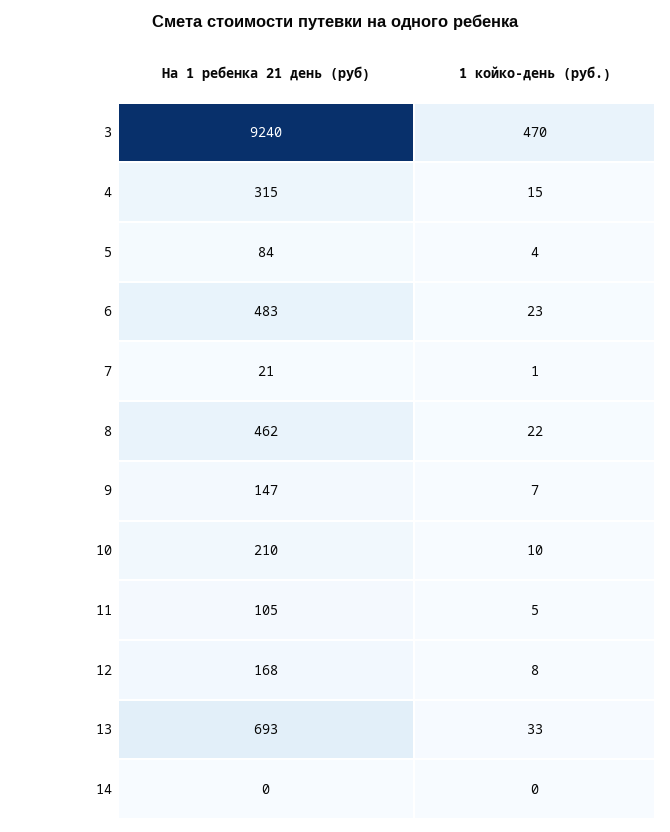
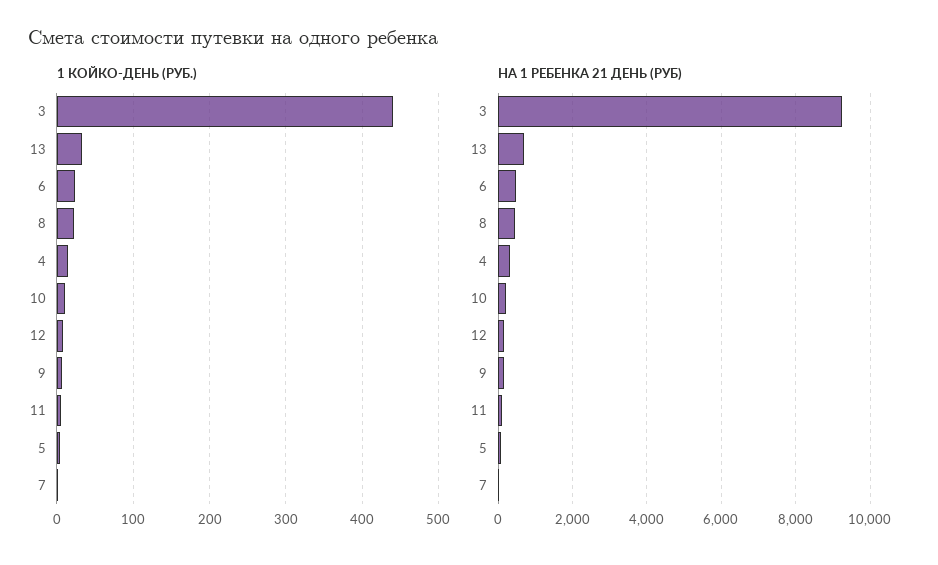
  {
    "На 1 ребенка 21 день (руб)": {
      "3": 9240,
      "4": 315,
      "5": 84,
      "6": 483,
      "7": 21,
      "8": 462,
      "9": 147,
      "10": 210,
      "11": 105,
      "12": 168,
-     "13": 693,
+     "13": 693
-     "14": 0
    },
    "1 койко-день (руб.)": {
-     "3": 470,
+     "3": 440,
      "4": 15,
      "5": 4,
      "6": 23,
      "7": 1,
      "8": 22,
      "9": 7,
      "10": 10,
      "11": 5,
      "12": 8,
-     "13": 33,
+     "13": 33
-     "14": 0
    }
  }

